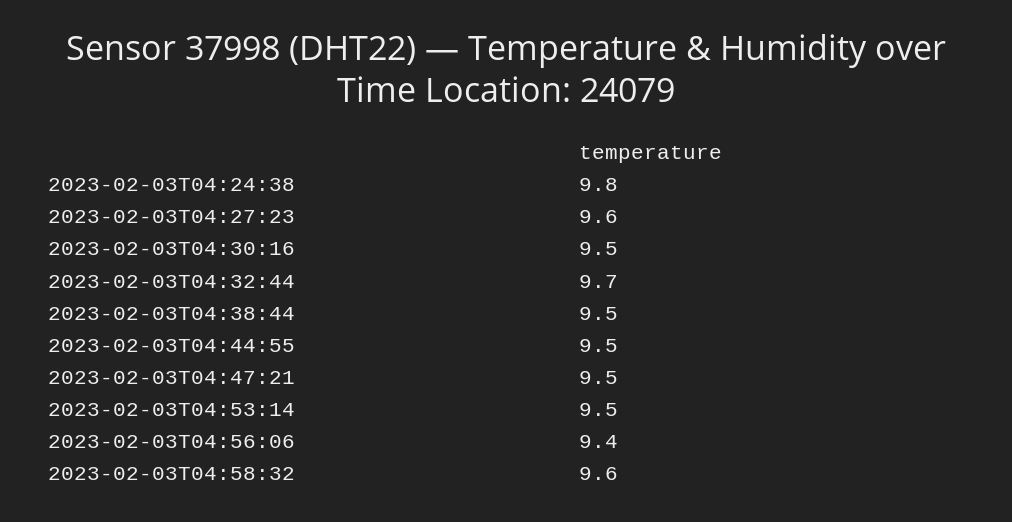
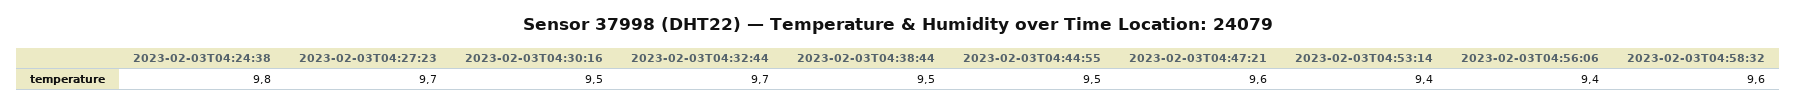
  {
    "2023-02-03T04:24:38": 9.8,
-   "2023-02-03T04:27:23": 9.6,
+   "2023-02-03T04:27:23": 9.7,
    "2023-02-03T04:30:16": 9.5,
    "2023-02-03T04:32:44": 9.7,
    "2023-02-03T04:38:44": 9.5,
    "2023-02-03T04:44:55": 9.5,
-   "2023-02-03T04:47:21": 9.5,
+   "2023-02-03T04:47:21": 9.6,
-   "2023-02-03T04:53:14": 9.5,
+   "2023-02-03T04:53:14": 9.4,
    "2023-02-03T04:56:06": 9.4,
    "2023-02-03T04:58:32": 9.6
  }

